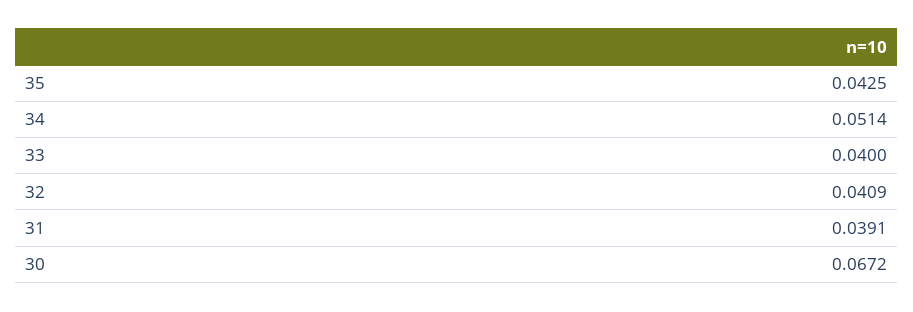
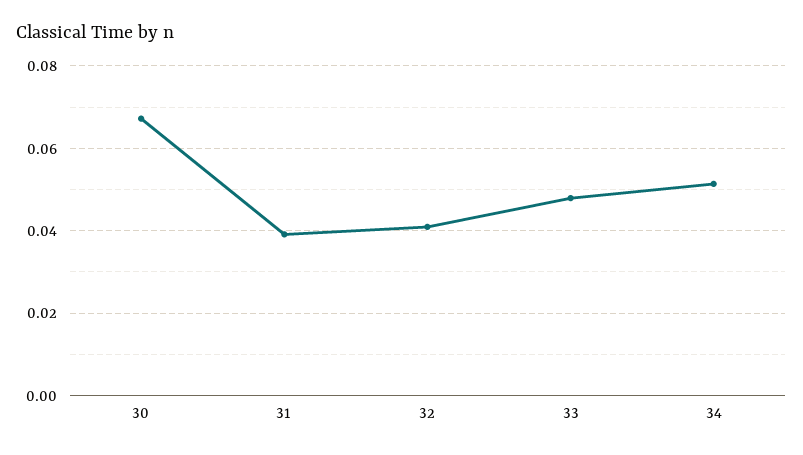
  {
-   "35": 0.0425,
    "34": 0.0514,
-   "33": 0.04,
+   "33": 0.048,
    "32": 0.0409,
    "31": 0.0391,
    "30": 0.0672
  }

